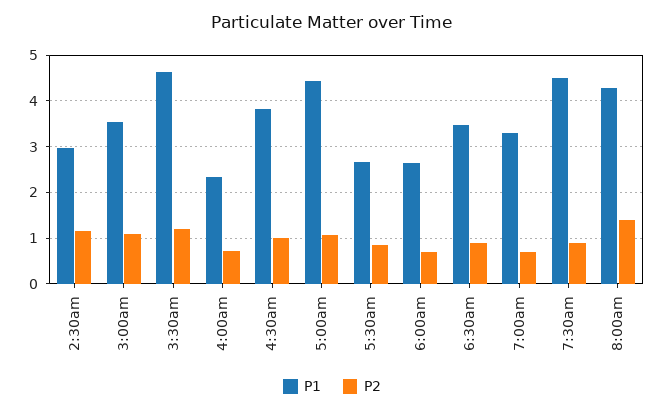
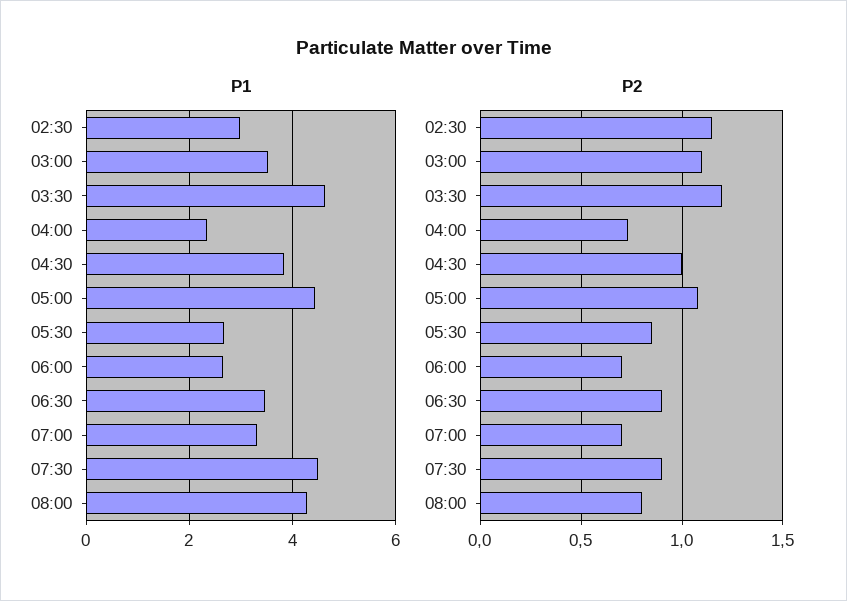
  {
    "P1": {
      "2:30am": 3,
      "3:00am": 3.6,
      "3:30am": 4.6,
      "4:00am": 2.4,
      "4:30am": 3.8,
      "5:00am": 4.4,
      "5:30am": 2.6,
      "6:00am": 2.6,
      "6:30am": 3.4,
      "7:00am": 3.4,
      "7:30am": 4.6,
      "8:00am": 4.2
    },
    "P2": {
      "2:30am": 1.15,
      "3:00am": 1.1,
      "3:30am": 1.2,
      "4:00am": 0.75,
      "4:30am": 1,
      "5:00am": 1.1,
      "5:30am": 0.85,
      "6:00am": 0.7,
      "6:30am": 0.9,
      "7:00am": 0.7,
      "7:30am": 0.9,
-     "8:00am": 1.4
+     "8:00am": 0.8
    }
  }

